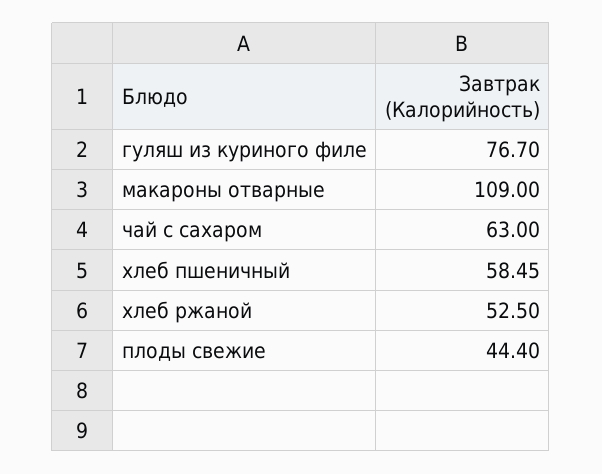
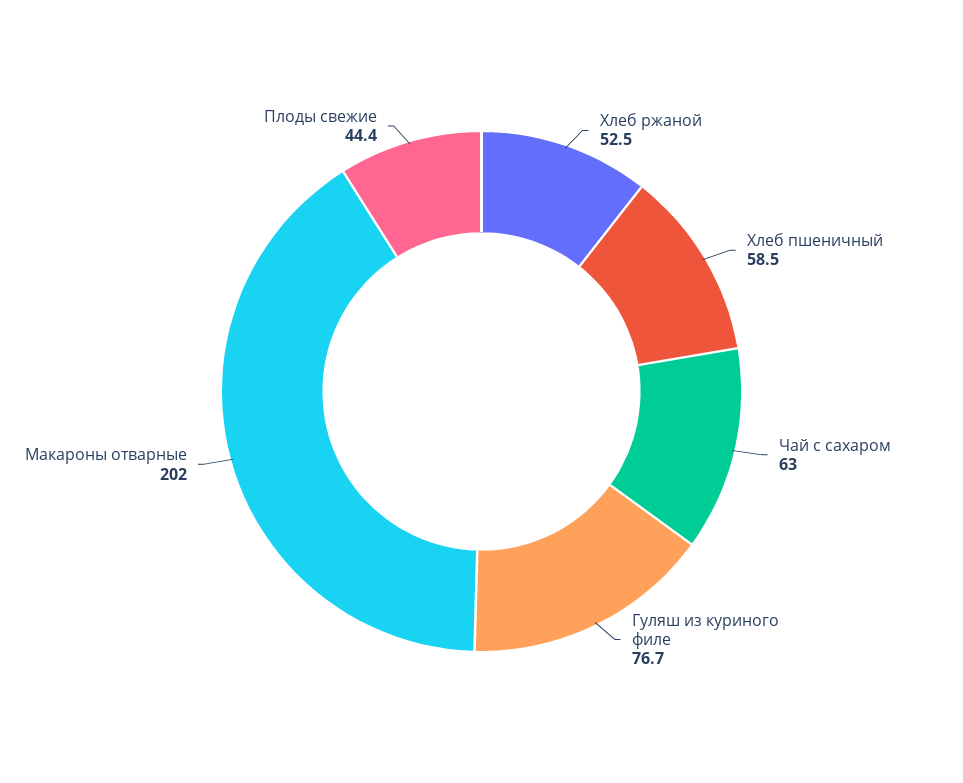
  {
    "гуляш из куриного филе": 76.7,
-   "макароны отварные": 109,
+   "макароны отварные": 202,
    "чай с сахаром": 63,
    "хлеб пшеничный": 58.45,
    "хлеб ржаной": 52.5,
    "плоды свежие": 44.4
  }

